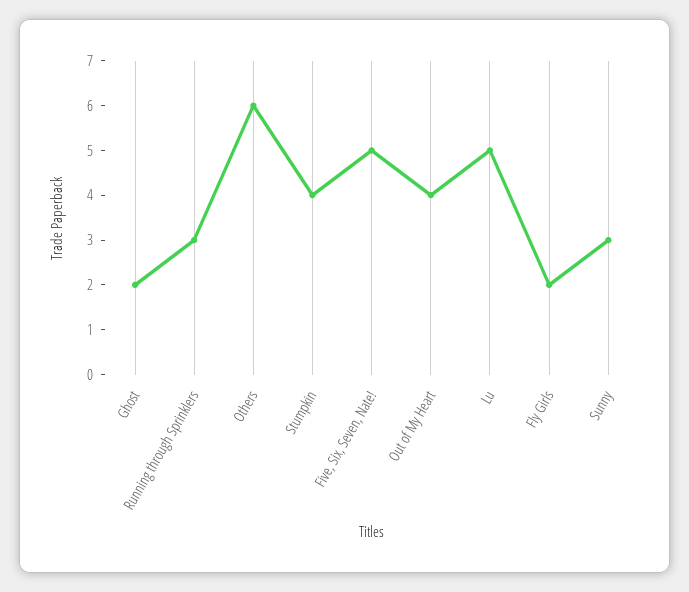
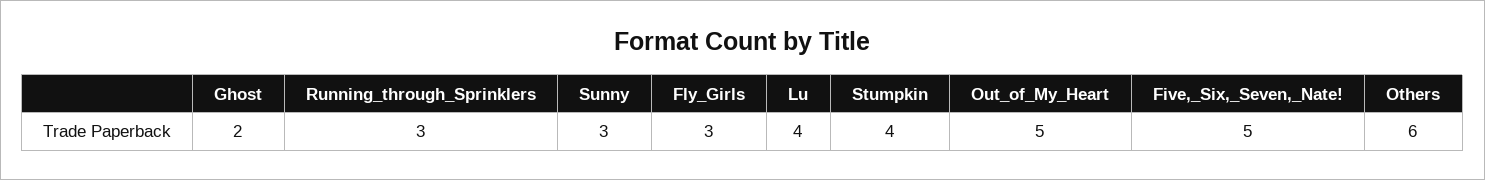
  {
    "Ghost": 2,
    "Running through Sprinklers": 3,
    "Others": 6,
    "Stumpkin": 4,
    "Five, Six, Seven, Nate!": 5,
-   "Out of My Heart": 4,
+   "Out of My Heart": 5,
-   "Lu": 5,
+   "Lu": 4,
-   "Fly Girls": 2,
+   "Fly Girls": 3,
    "Sunny": 3
  }

